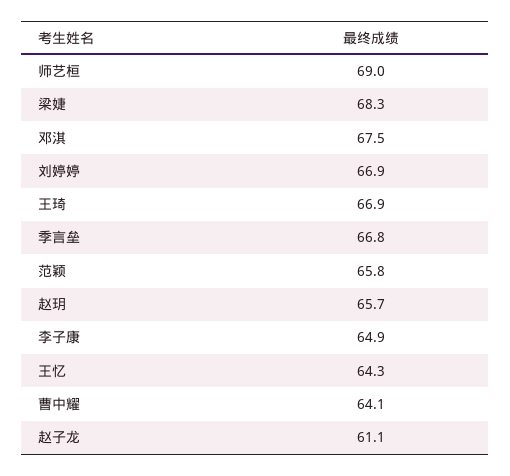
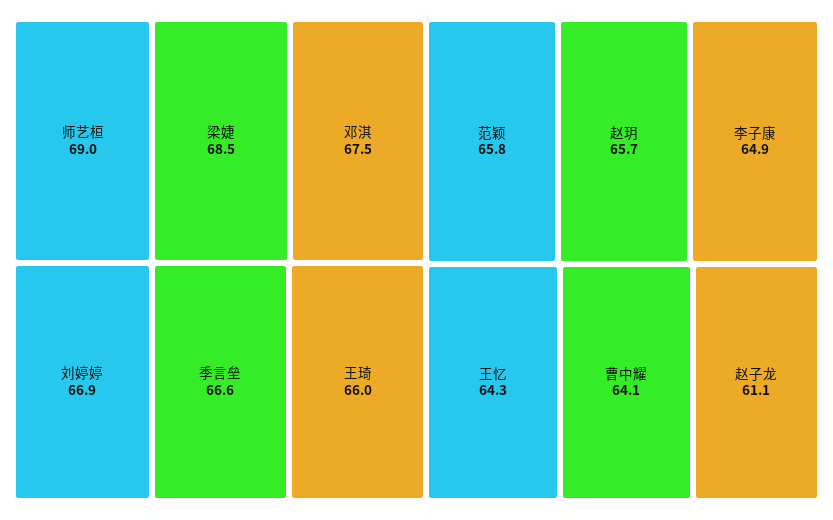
  {
    "师艺桓": 69,
-   "梁婕": 68.3,
+   "梁婕": 68.5,
    "邓淇": 67.5,
    "刘婷婷": 66.9,
-   "王琦": 66.9,
+   "王琦": 66,
-   "季言垒": 66.8,
+   "季言垒": 66.6,
    "范颖": 65.8,
    "赵玥": 65.7,
    "李子康": 64.9,
    "王忆": 64.3,
    "曹中耀": 64.1,
    "赵子龙": 61.1
  }

